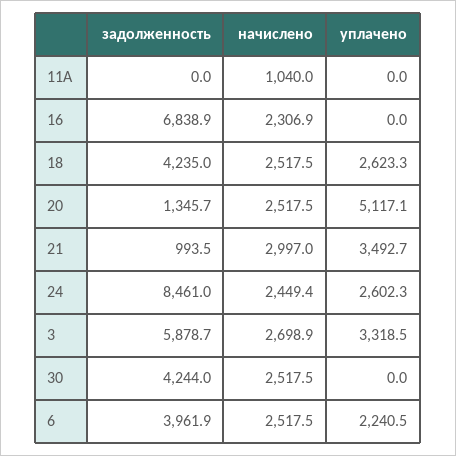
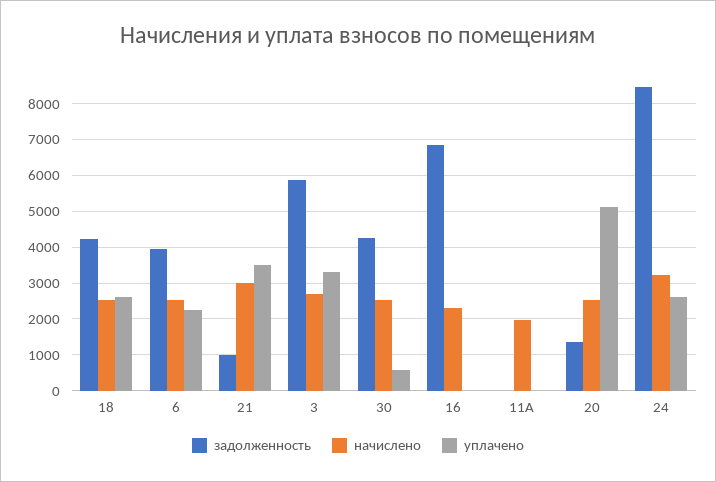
  {
    "задолженность": {
      "11А": 0,
      "16": 6838.9,
      "18": 4235,
      "20": 1345.7,
      "21": 993.5,
      "24": 8461,
      "3": 5878.7,
      "30": 4244,
      "6": 3961.9
    },
    "начислено": {
-     "11А": 1040,
+     "11А": 2000,
      "16": 2306.9,
      "18": 2517.5,
      "20": 2517.5,
      "21": 2997,
-     "24": 2449.4,
+     "24": 3200,
      "3": 2698.9,
      "30": 2517.5,
      "6": 2517.5
    },
    "уплачено": {
      "11А": 0,
      "16": 0,
      "18": 2623.3,
      "20": 5117.1,
      "21": 3492.7,
      "24": 2602.3,
      "3": 3318.5,
-     "30": 0,
+     "30": 600,
      "6": 2240.5
    }
  }

